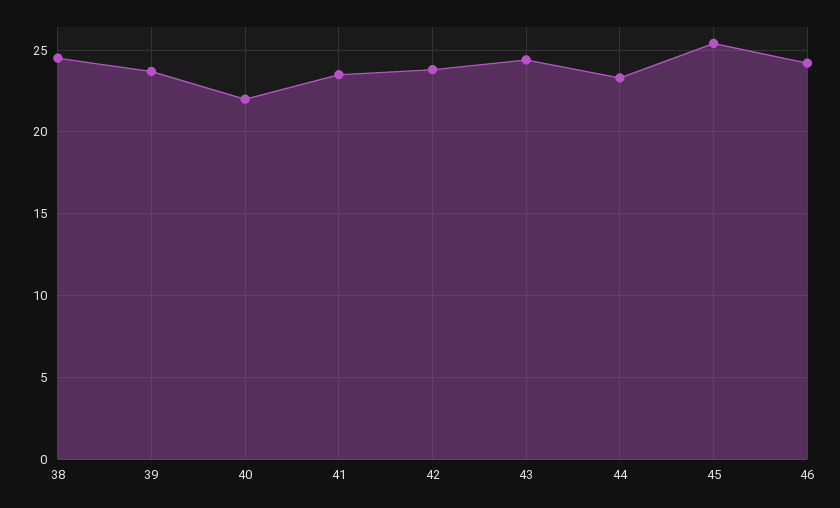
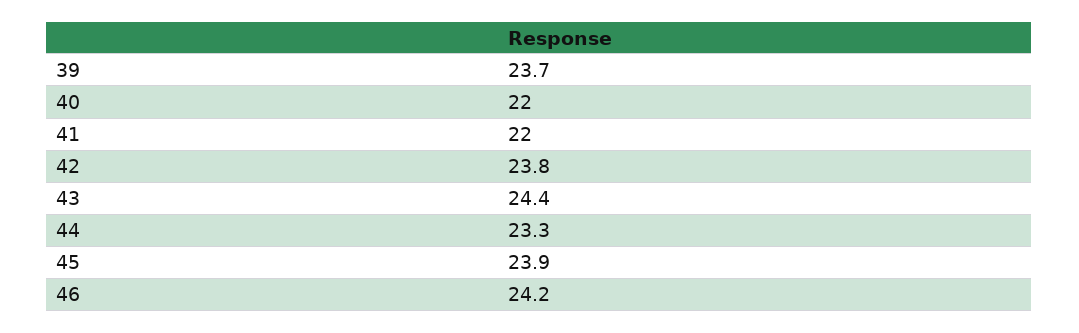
  {
-   "38": 24.5,
    "39": 23.7,
    "40": 22,
-   "41": 23.5,
+   "41": 22,
    "42": 23.8,
    "43": 24.4,
    "44": 23.3,
-   "45": 25.5,
+   "45": 23.9,
    "46": 24.2
  }

